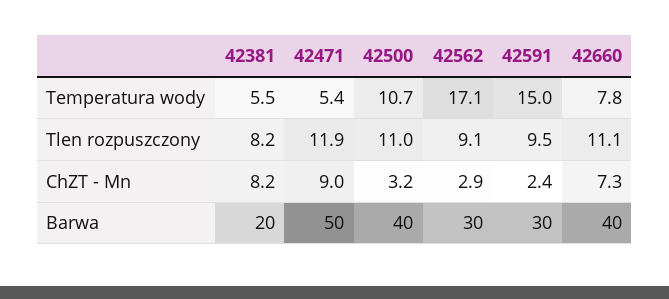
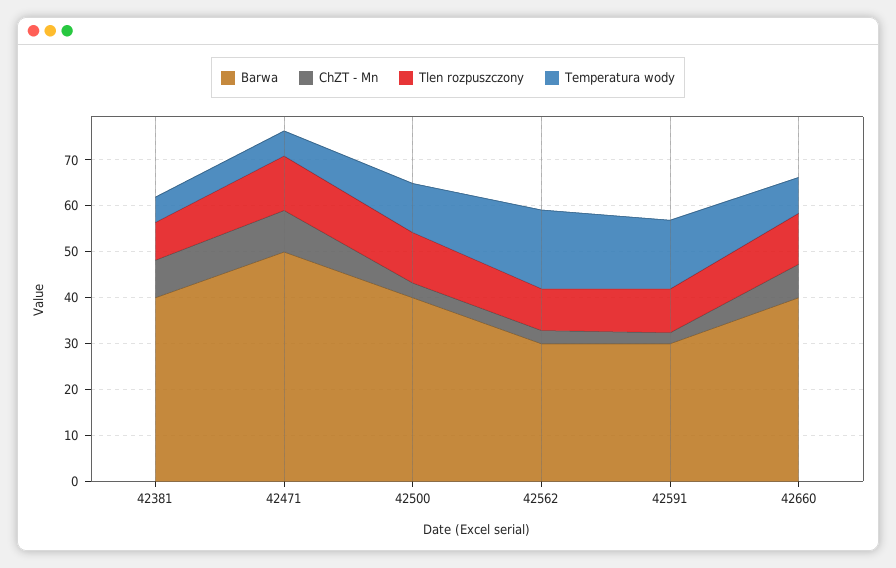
  {
    "Temperatura wody": {
      "42381": 5.5,
      "42471": 5.4,
      "42500": 10.7,
      "42562": 17.1,
      "42591": 15,
      "42660": 7.8
    },
    "Tlen rozpuszczony": {
      "42381": 8.2,
      "42471": 11.9,
      "42500": 11,
      "42562": 9.1,
      "42591": 9.5,
      "42660": 11.1
    },
    "ChZT - Mn": {
      "42381": 8.2,
      "42471": 9,
      "42500": 3.2,
      "42562": 2.9,
      "42591": 2.4,
      "42660": 7.3
    },
    "Barwa": {
-     "42381": 20,
+     "42381": 40,
      "42471": 50,
      "42500": 40,
      "42562": 30,
      "42591": 30,
      "42660": 40
    }
  }

